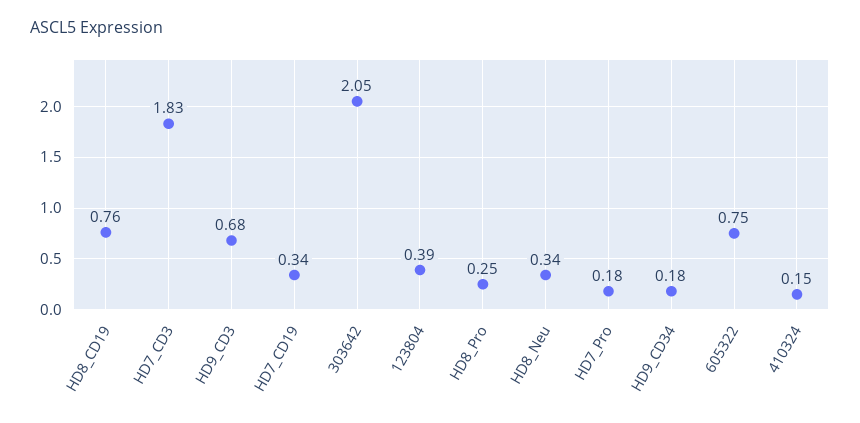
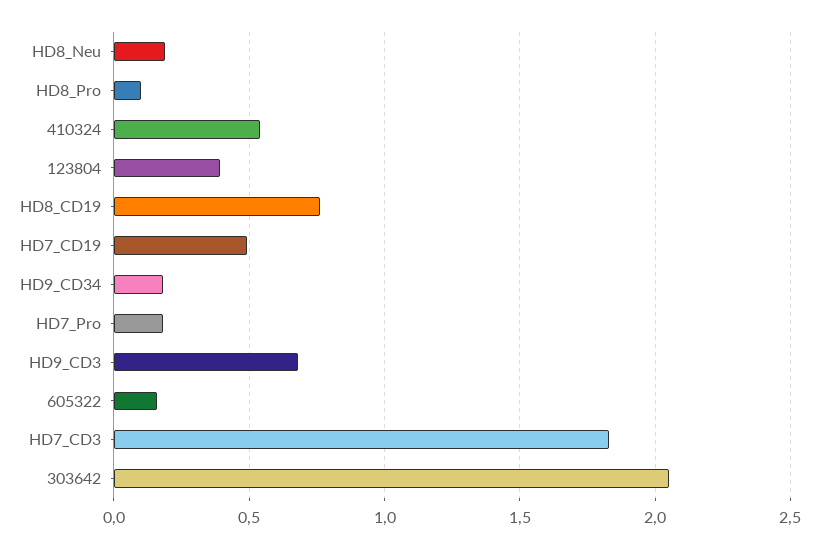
  {
    "HD8_CD19": 0.76,
    "HD7_CD3": 1.83,
    "HD9_CD3": 0.68,
-   "HD7_CD19": 0.34,
+   "HD7_CD19": 0.5,
    "303642": 2.05,
    "123804": 0.39,
-   "HD8_Pro": 0.25,
+   "HD8_Pro": 0.1,
-   "HD8_Neu": 0.34,
+   "HD8_Neu": 0.2,
    "HD7_Pro": 0.18,
    "HD9_CD34": 0.18,
-   "605322": 0.75,
+   "605322": 0.15,
-   "410324": 0.15
+   "410324": 0.55
  }

